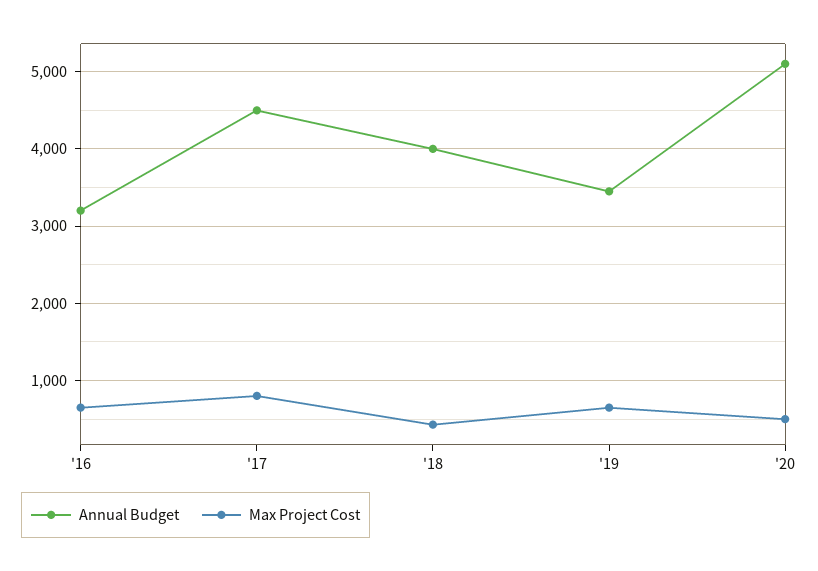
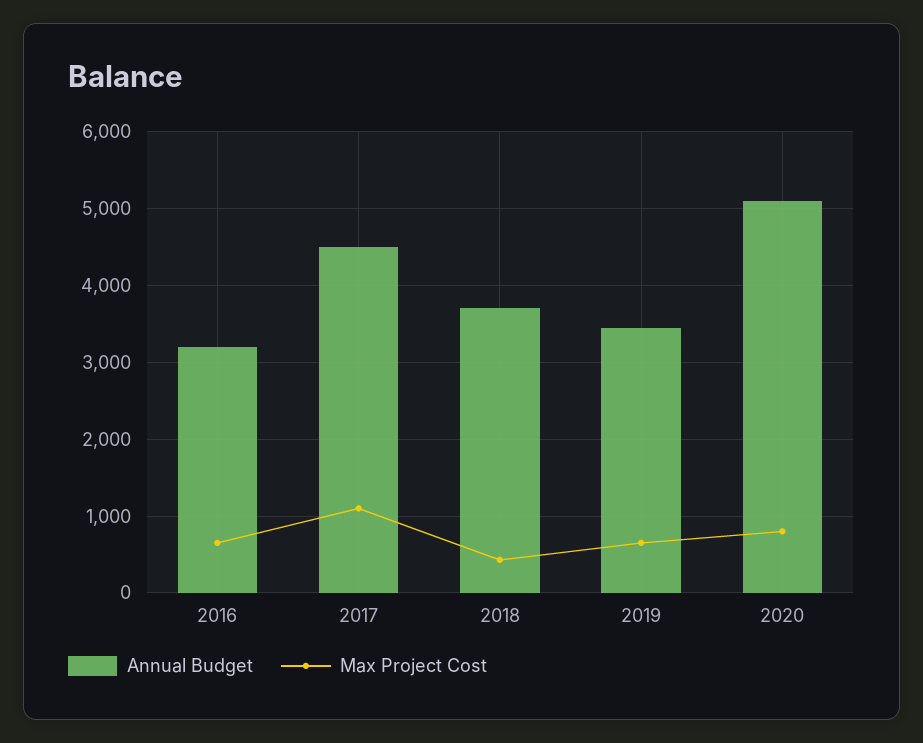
  {
    "Annual Budget": {
      "'16": 3200,
      "'17": 4500,
-     "'18": 4000,
+     "'18": 3700,
      "'19": 3500,
      "'20": 5100
    },
    "Max Project Cost": {
      "'16": 700,
-     "'17": 800,
+     "'17": 1100,
      "'18": 400,
      "'19": 700,
-     "'20": 500
+     "'20": 800
    }
  }

